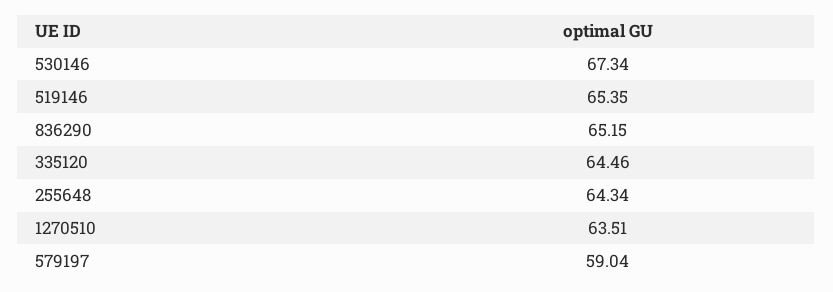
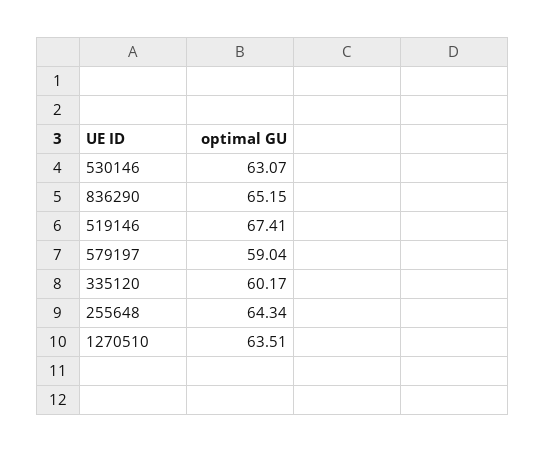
  {
-   "530146": 67.34,
+   "530146": 63.07,
-   "519146": 65.35,
+   "519146": 67.41,
    "836290": 65.15,
-   "335120": 64.46,
+   "335120": 60.17,
    "255648": 64.34,
    "1270510": 63.51,
    "579197": 59.04
  }

